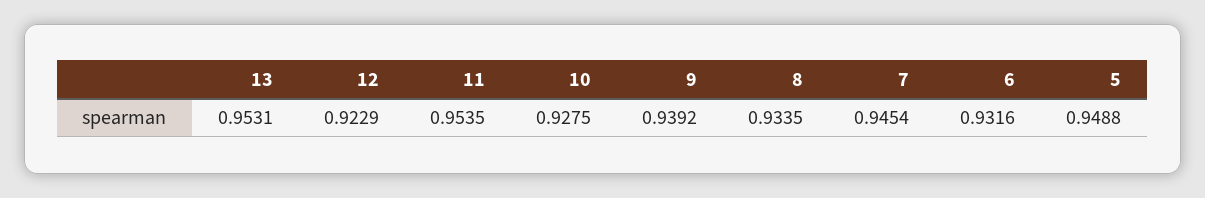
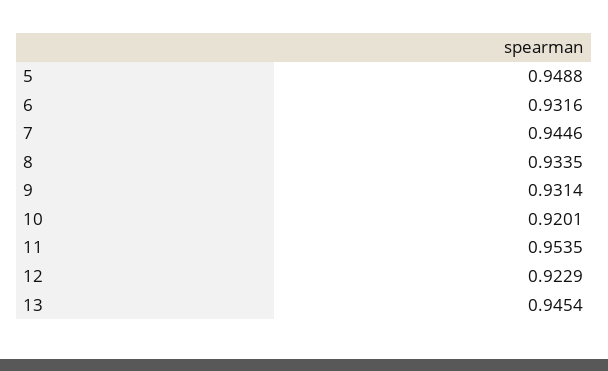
  {
-   "13": 0.9531,
+   "13": 0.9454,
    "12": 0.9229,
    "11": 0.9535,
-   "10": 0.9275,
+   "10": 0.9201,
-   "9": 0.9392,
+   "9": 0.9314,
    "8": 0.9335,
-   "7": 0.9454,
+   "7": 0.9446,
    "6": 0.9316,
    "5": 0.9488
  }

